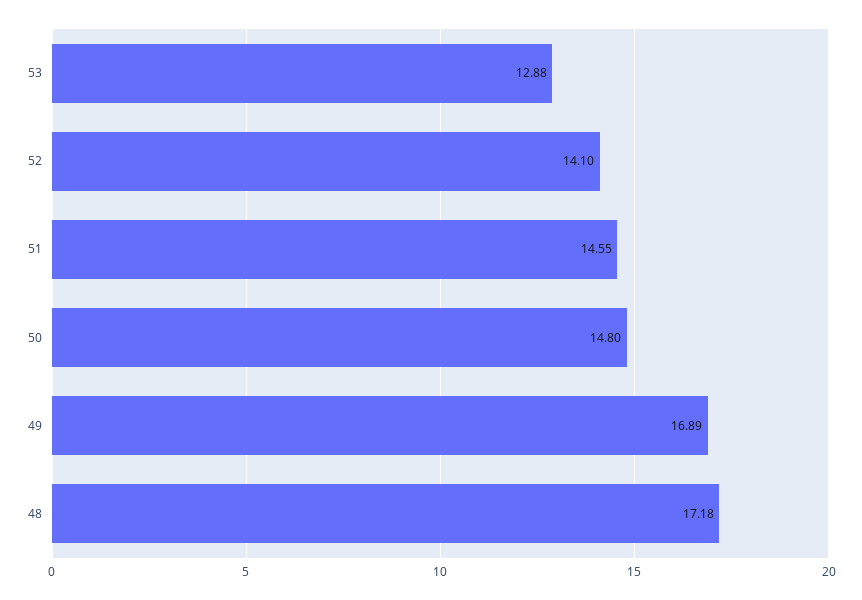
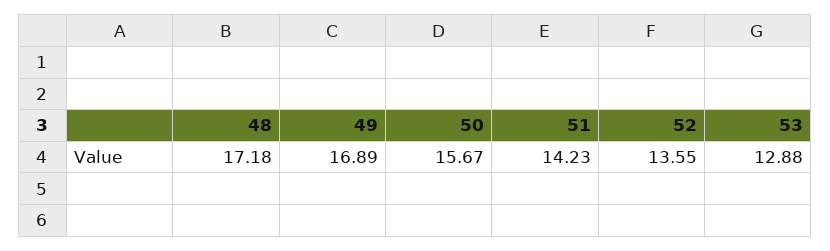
  {
    "53": 12.88,
-   "52": 14.1,
+   "52": 13.55,
-   "51": 14.55,
+   "51": 14.23,
-   "50": 14.8,
+   "50": 15.67,
    "49": 16.89,
    "48": 17.18
  }

